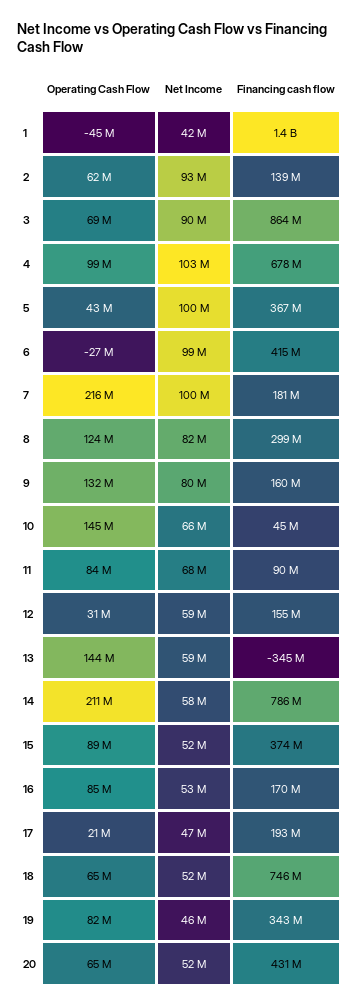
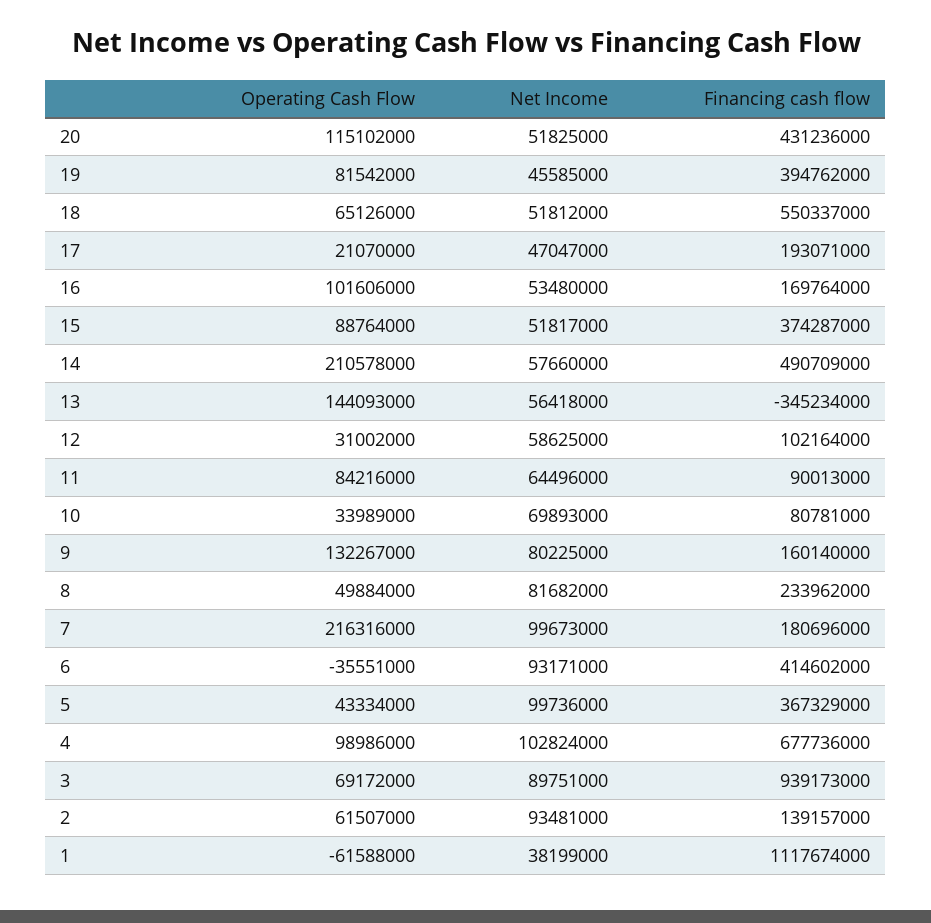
  {
    "Operating Cash Flow": {
-     "1": -45000000,
+     "1": -61588000,
      "2": 61507000,
      "3": 69172000,
      "4": 98986000,
      "5": 43334000,
-     "6": -27000000,
+     "6": -35551000,
      "7": 216316000,
-     "8": 124000000,
+     "8": 49884000,
      "9": 132267000,
-     "10": 145000000,
+     "10": 33989000,
      "11": 84216000,
      "12": 31002000,
      "13": 144093000,
      "14": 210578000,
      "15": 88764000,
-     "16": 85000000,
+     "16": 101606000,
      "17": 21070000,
      "18": 65126000,
      "19": 81542000,
-     "20": 65000000
+     "20": 115102000
    },
    "Net Income": {
-     "1": 42000000,
+     "1": 38199000,
      "2": 93481000,
      "3": 89751000,
      "4": 102824000,
      "5": 99736000,
-     "6": 99000000,
+     "6": 93171000,
      "7": 99673000,
      "8": 81682000,
      "9": 80225000,
-     "10": 66000000,
+     "10": 69893000,
-     "11": 68000000,
+     "11": 64496000,
      "12": 58625000,
-     "13": 59000000,
+     "13": 56418000,
      "14": 57660000,
      "15": 51817000,
      "16": 53480000,
      "17": 47047000,
      "18": 51812000,
      "19": 45585000,
      "20": 51825000
    },
    "Financing cash flow": {
-     "1": 1400000000,
+     "1": 1117674000,
      "2": 139157000,
-     "3": 864000000,
+     "3": 939173000,
      "4": 677736000,
      "5": 367329000,
      "6": 414602000,
      "7": 180696000,
-     "8": 299000000,
+     "8": 233962000,
      "9": 160140000,
-     "10": 45000000,
+     "10": 80781000,
      "11": 90013000,
-     "12": 155000000,
+     "12": 102164000,
      "13": -345234000,
-     "14": 786000000,
+     "14": 490709000,
      "15": 374287000,
      "16": 169764000,
      "17": 193071000,
-     "18": 746000000,
+     "18": 550337000,
-     "19": 343000000,
+     "19": 394762000,
      "20": 431236000
    }
  }

